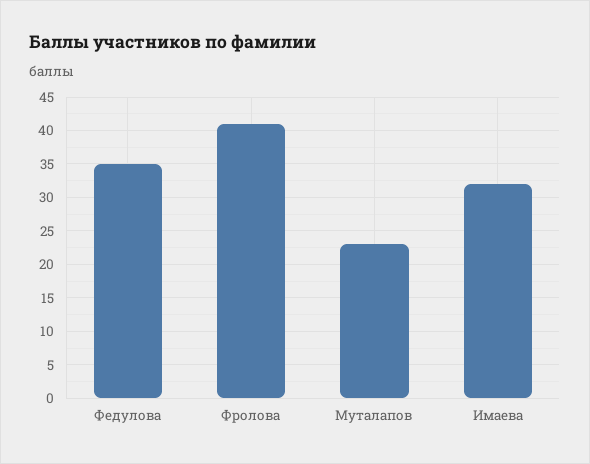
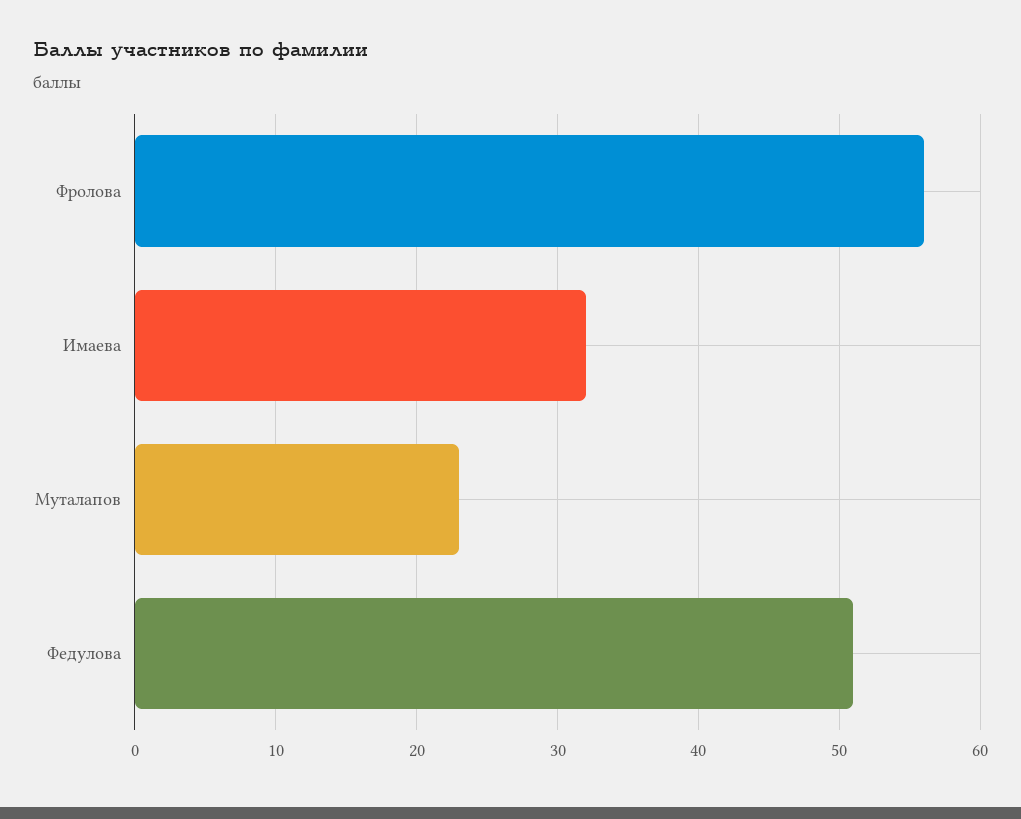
  {
-   "Федулова": 35,
+   "Федулова": 51,
-   "Фролова": 41,
+   "Фролова": 56,
    "Муталапов": 23,
    "Имаева": 32
  }

